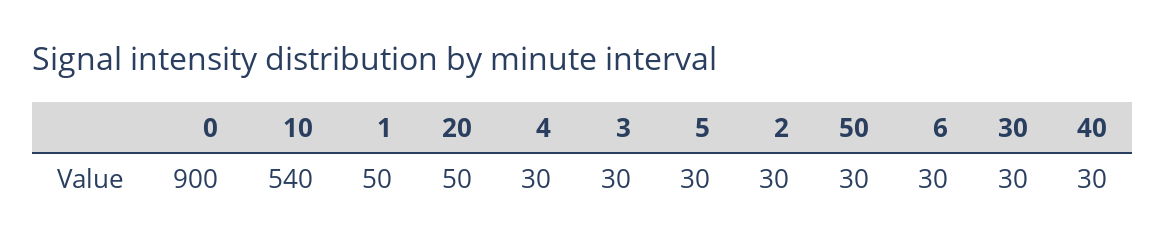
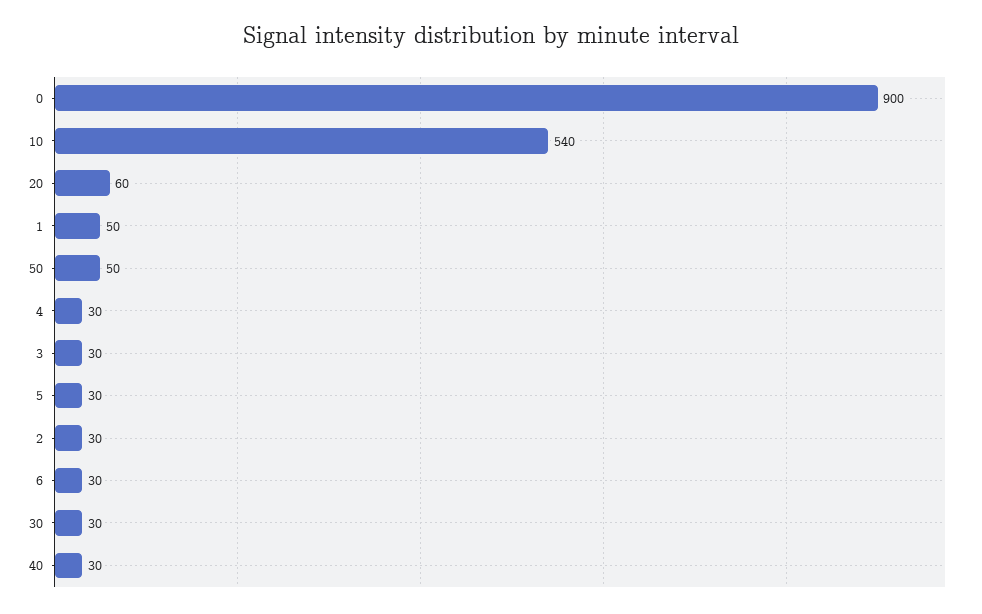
  {
    "0": 900,
    "10": 540,
    "1": 50,
-   "20": 50,
+   "20": 60,
    "4": 30,
    "3": 30,
    "5": 30,
    "2": 30,
-   "50": 30,
+   "50": 50,
    "6": 30,
    "30": 30,
    "40": 30
  }

